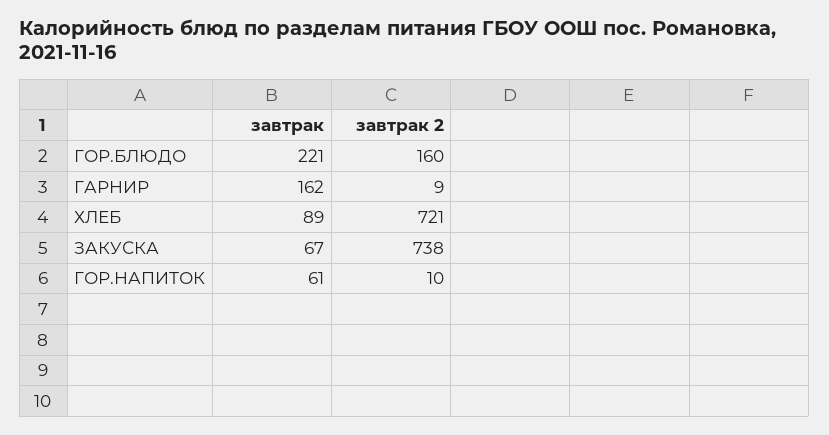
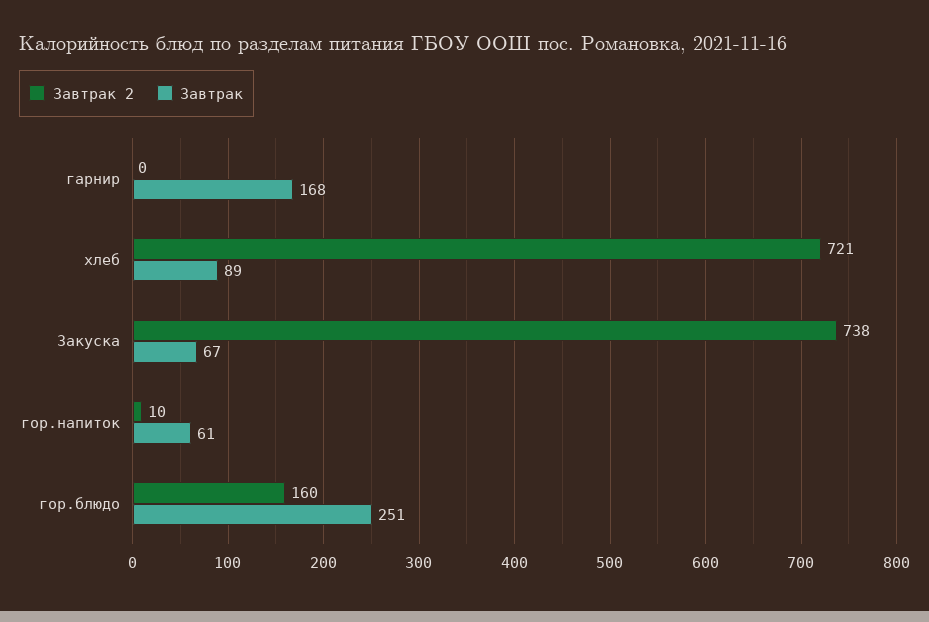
  {
    "завтрак": {
-     "ГОР.БЛЮДО": 221,
+     "ГОР.БЛЮДО": 251,
-     "ГАРНИР": 162,
+     "ГАРНИР": 168,
      "ХЛЕБ": 89,
      "ЗАКУСКА": 67,
      "ГОР.НАПИТОК": 61
    },
    "завтрак 2": {
      "ГОР.БЛЮДО": 160,
-     "ГАРНИР": 9,
+     "ГАРНИР": 0,
      "ХЛЕБ": 721,
      "ЗАКУСКА": 738,
      "ГОР.НАПИТОК": 10
    }
  }

